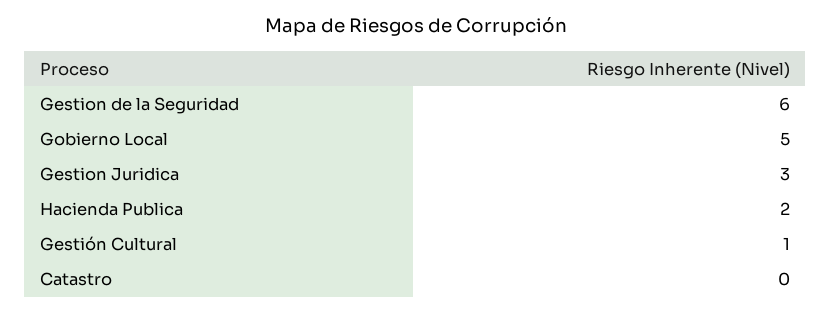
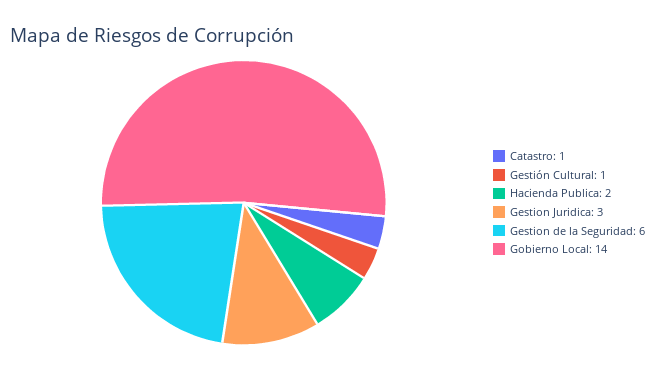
  {
    "Gestion de la Seguridad": 6,
-   "Gobierno Local": 5,
+   "Gobierno Local": 14,
    "Gestion Juridica": 3,
    "Hacienda Publica": 2,
    "Gestión Cultural": 1,
-   "Catastro": 0
+   "Catastro": 1
  }

